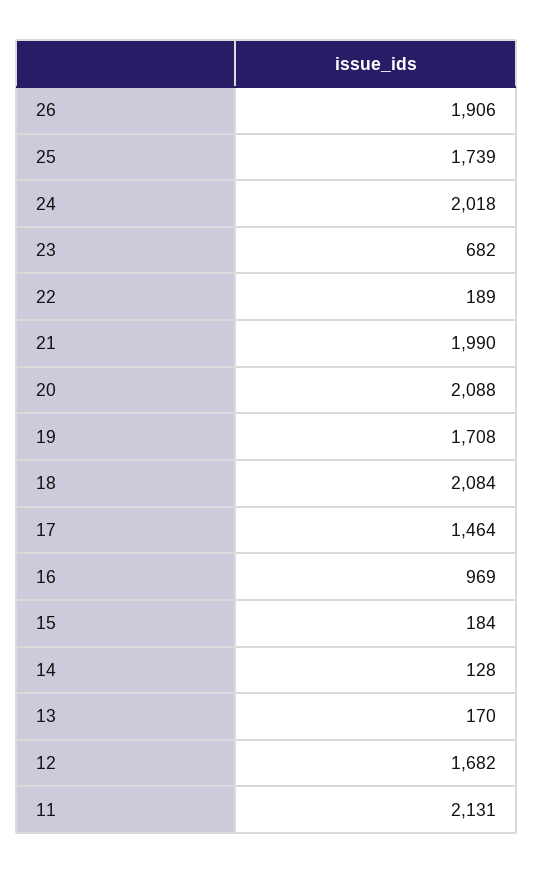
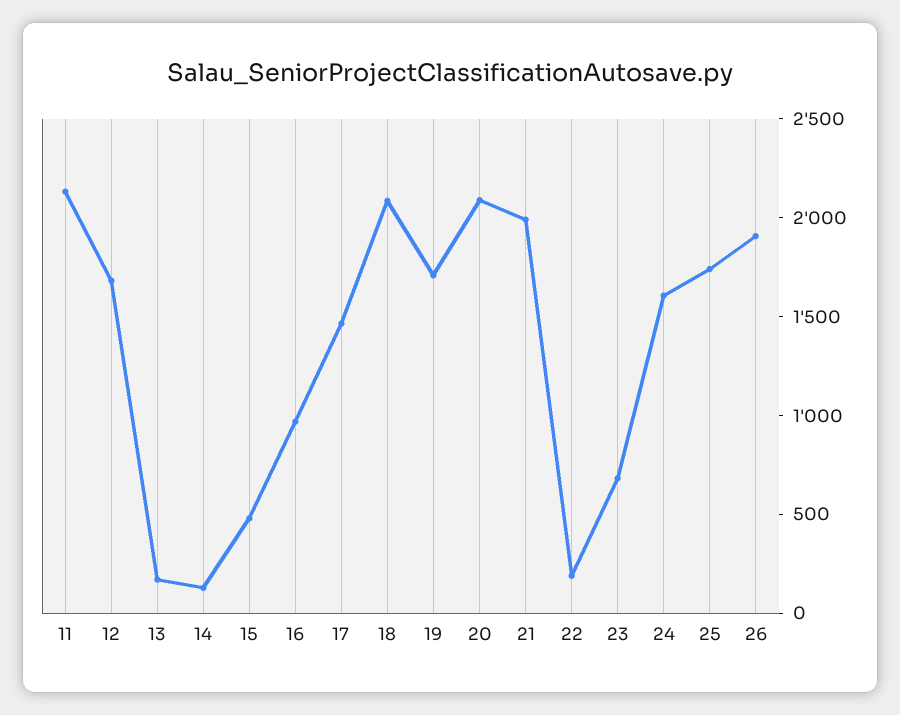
  {
    "26": 1906,
    "25": 1739,
-   "24": 2018,
+   "24": 1600,
    "23": 682,
    "22": 189,
    "21": 1990,
    "20": 2088,
    "19": 1708,
    "18": 2084,
    "17": 1464,
    "16": 969,
-   "15": 184,
+   "15": 500,
    "14": 128,
    "13": 170,
    "12": 1682,
    "11": 2131
  }

